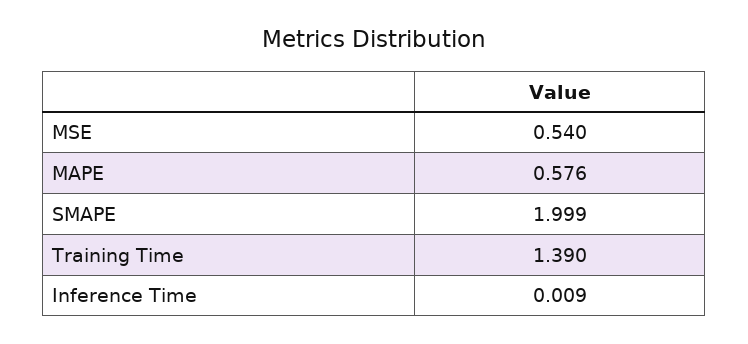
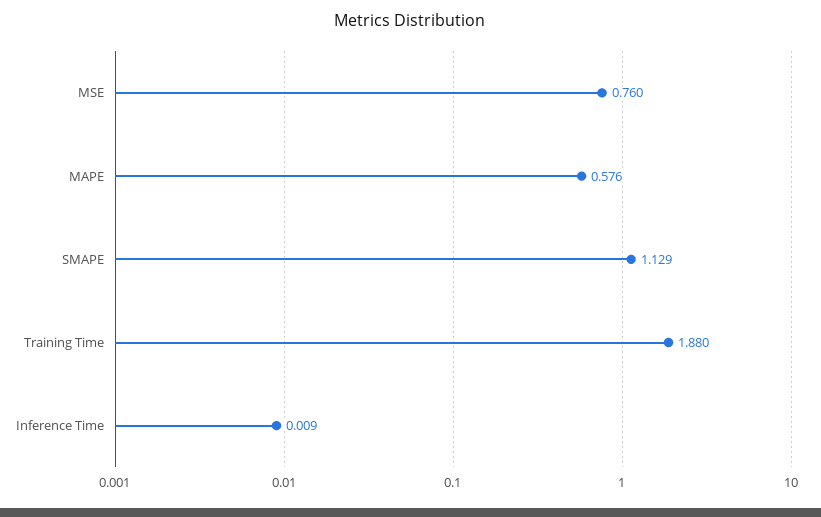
  {
-   "MSE": 0.54,
+   "MSE": 0.76,
    "MAPE": 0.576,
-   "SMAPE": 1.999,
+   "SMAPE": 1.129,
-   "Training Time": 1.39,
+   "Training Time": 1.88,
    "Inference Time": 0.009
  }

